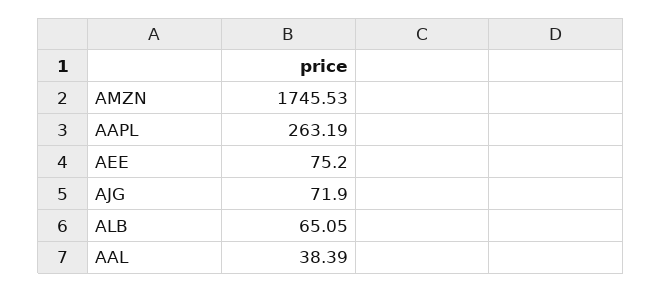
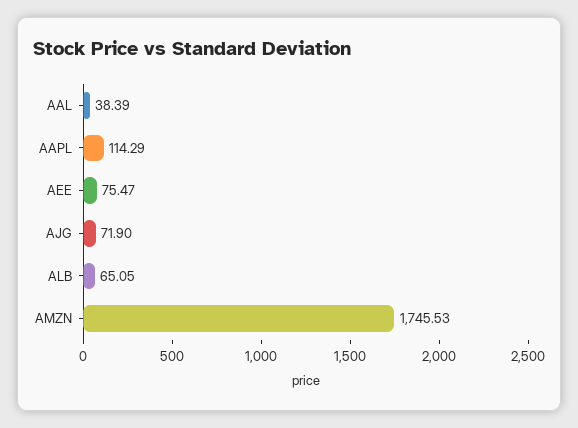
  {
    "AMZN": 1745.53,
-   "AAPL": 263.19,
+   "AAPL": 114.29,
-   "AEE": 75.2,
+   "AEE": 75.47,
    "AJG": 71.9,
    "ALB": 65.05,
    "AAL": 38.39
  }

